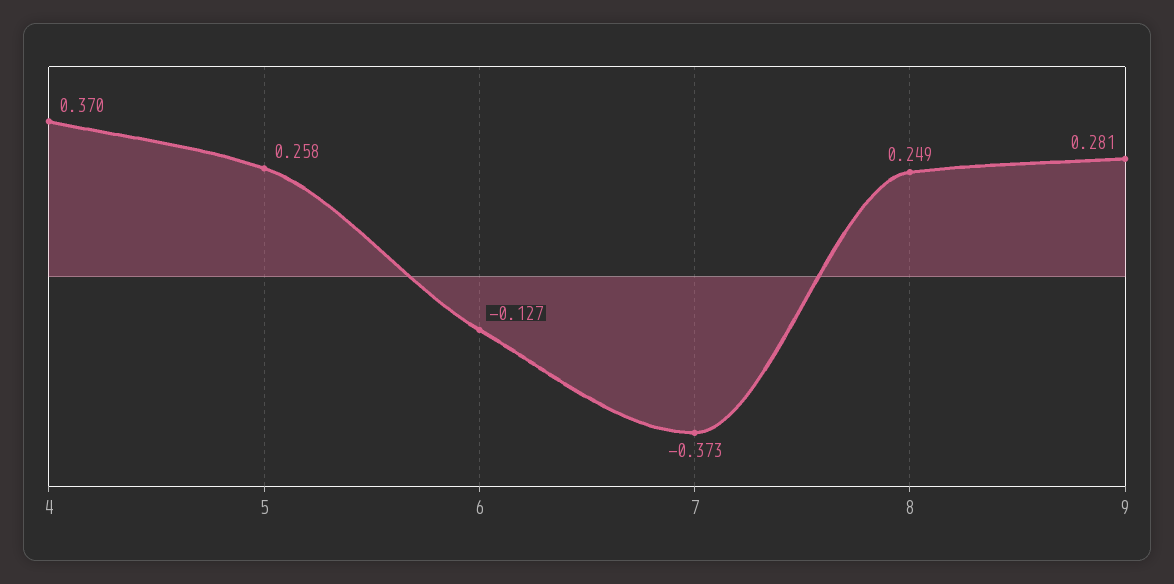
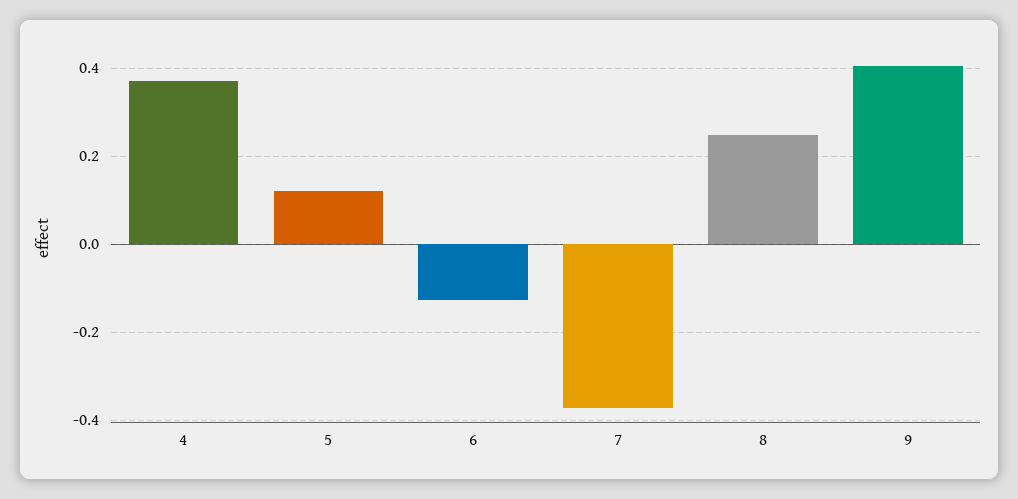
  {
    "4": 0.37,
-   "5": 0.258,
+   "5": 0.12,
    "6": -0.127,
    "7": -0.373,
    "8": 0.249,
-   "9": 0.281
+   "9": 0.4
  }

